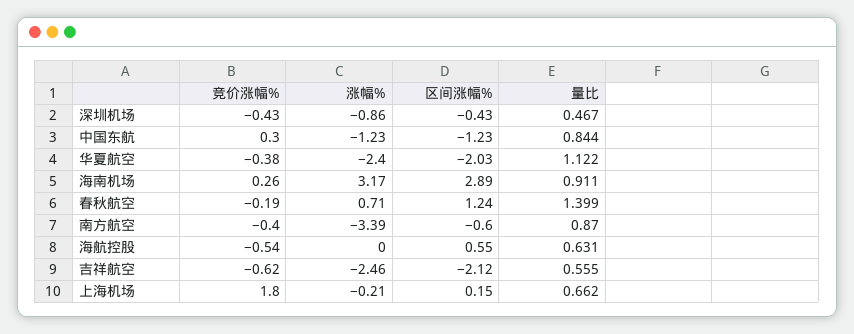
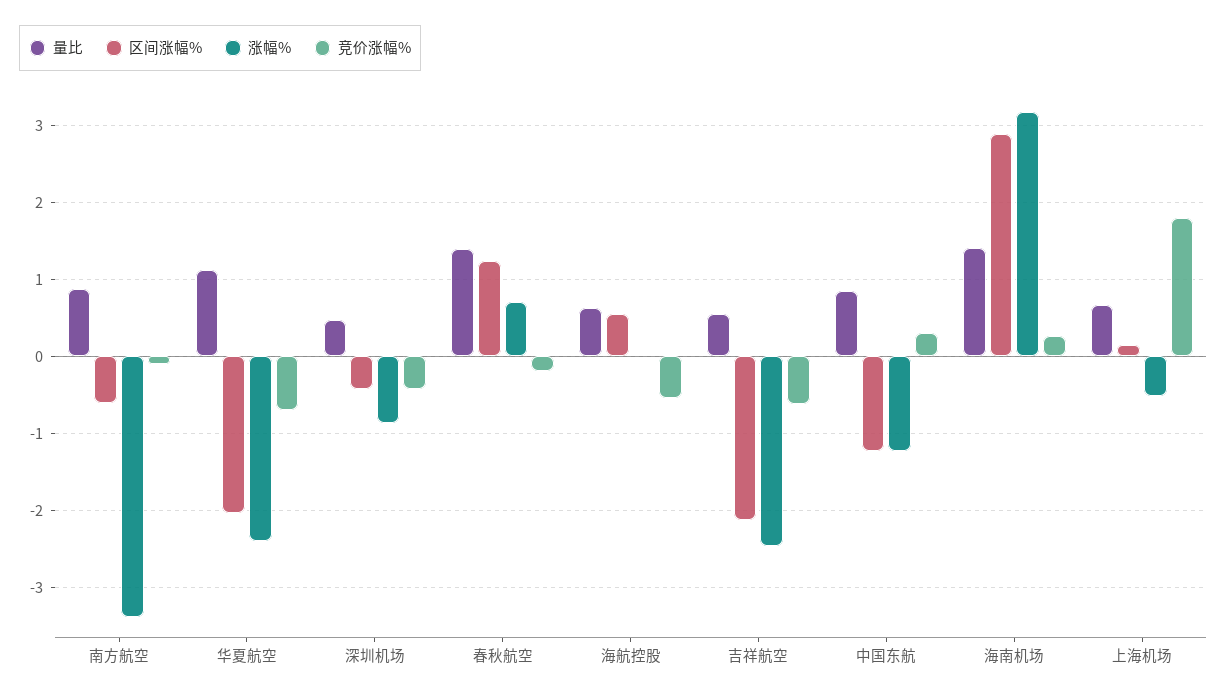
  {
    "竞价涨幅%": {
      "深圳机场": -0.43,
      "中国东航": 0.3,
-     "华夏航空": -0.38,
+     "华夏航空": -0.7,
      "海南机场": 0.26,
      "春秋航空": -0.19,
-     "南方航空": -0.4,
+     "南方航空": -0.1,
      "海航控股": -0.54,
      "吉祥航空": -0.62,
      "上海机场": 1.8
    },
    "涨幅%": {
      "深圳机场": -0.86,
      "中国东航": -1.23,
      "华夏航空": -2.4,
      "海南机场": 3.17,
      "春秋航空": 0.71,
      "南方航空": -3.39,
      "海航控股": 0,
      "吉祥航空": -2.46,
-     "上海机场": -0.21
+     "上海机场": -0.5
    },
    "区间涨幅%": {
      "深圳机场": -0.43,
      "中国东航": -1.23,
      "华夏航空": -2.03,
      "海南机场": 2.89,
      "春秋航空": 1.24,
      "南方航空": -0.6,
      "海航控股": 0.55,
      "吉祥航空": -2.12,
      "上海机场": 0.15
    },
    "量比": {
      "深圳机场": 0.467,
      "中国东航": 0.844,
      "华夏航空": 1.122,
-     "海南机场": 0.911,
+     "海南机场": 1.4,
      "春秋航空": 1.399,
      "南方航空": 0.87,
      "海航控股": 0.631,
      "吉祥航空": 0.555,
      "上海机场": 0.662
    }
  }

